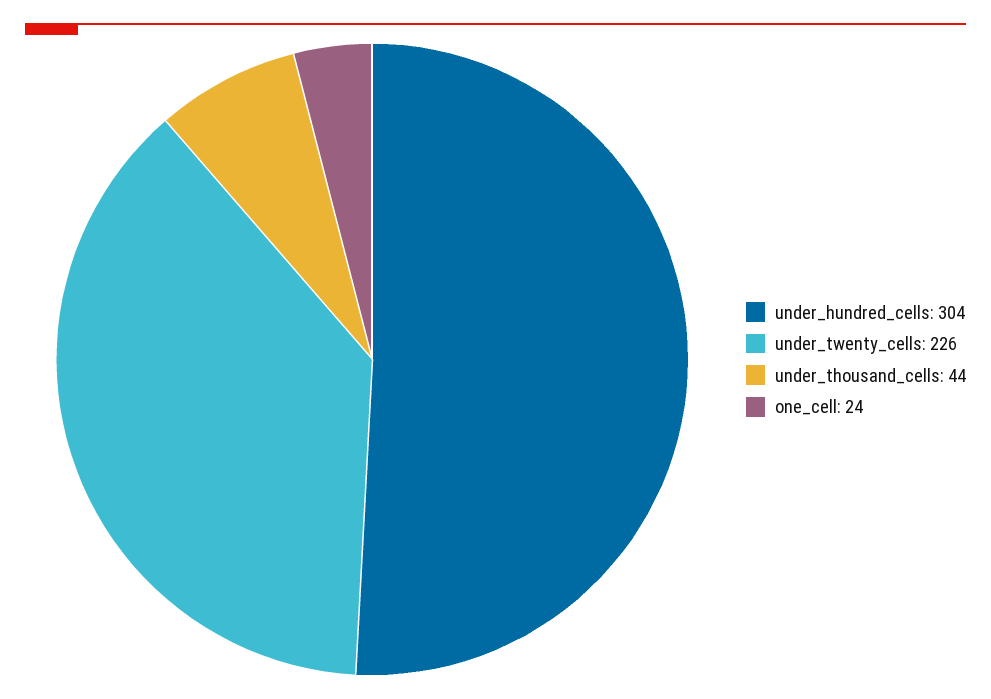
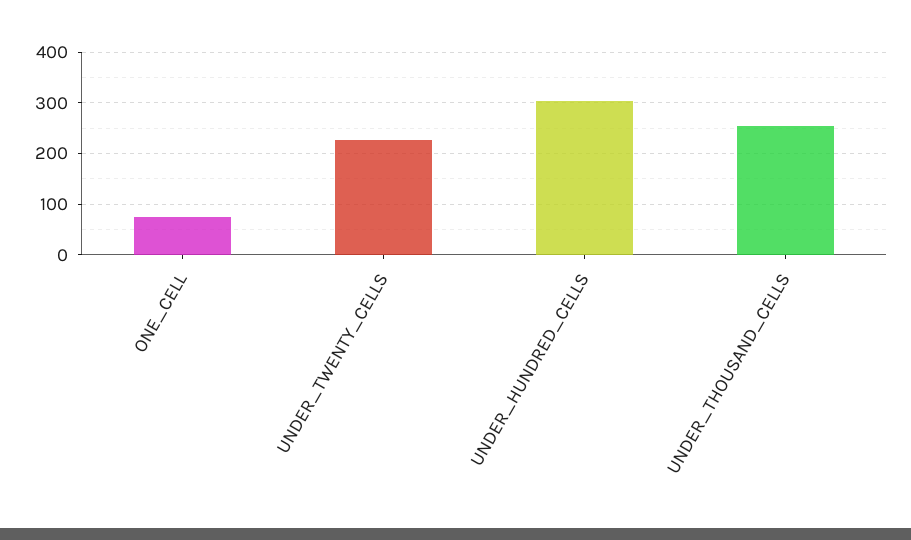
  {
    "under_hundred_cells": 304,
    "under_twenty_cells": 226,
-   "under_thousand_cells": 44,
+   "under_thousand_cells": 260,
-   "one_cell": 24
+   "one_cell": 80
  }

